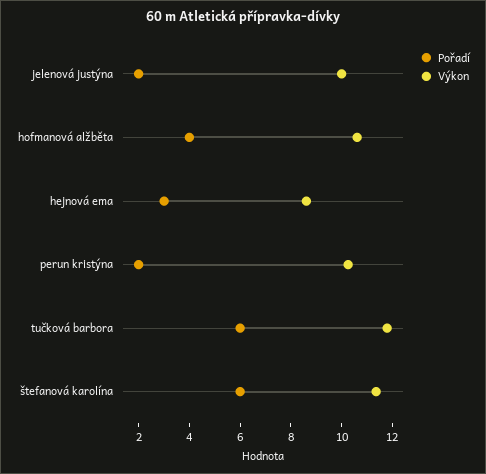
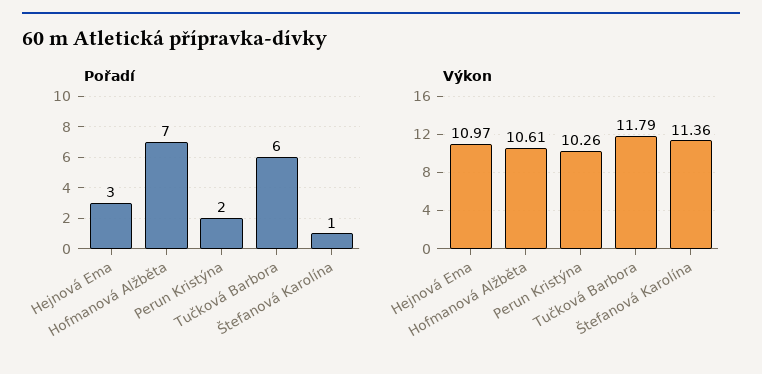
  {
    "Pořadí": {
-     "jelenová justýna": 2,
-     "hofmanová alžběta": 4,
+     "hofmanová alžběta": 7,
      "hejnová ema": 3,
      "perun kristýna": 2,
      "tučková barbora": 6,
-     "štefanová karolína": 6
+     "štefanová karolína": 1
    },
    "Výkon": {
-     "jelenová justýna": 10,
      "hofmanová alžběta": 10.61,
-     "hejnová ema": 8.5,
+     "hejnová ema": 10.97,
      "perun kristýna": 10.26,
      "tučková barbora": 11.79,
      "štefanová karolína": 11.36
    }
  }

